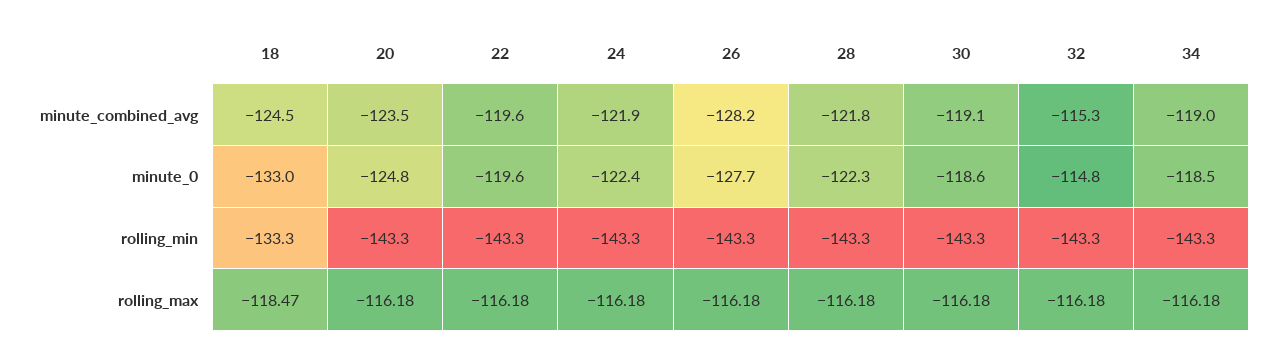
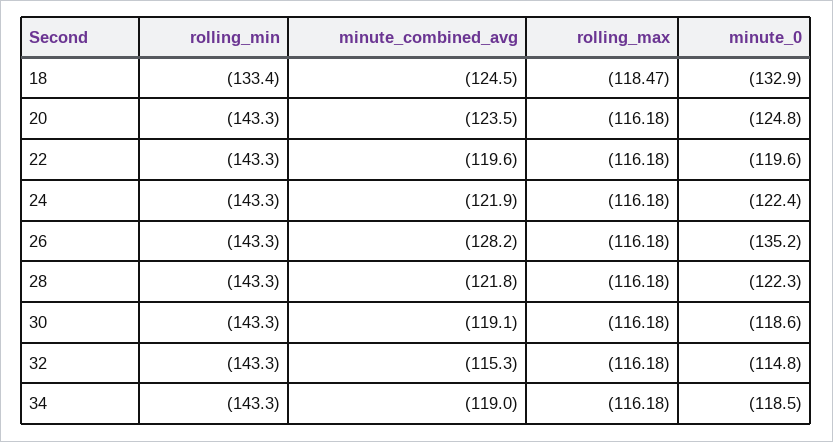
  {
    "18": {
      "minute_combined_avg": -124.5,
-     "minute_0": -133,
+     "minute_0": -132.9,
-     "rolling_min": -133.3,
+     "rolling_min": -133.4,
      "rolling_max": -118.47
    },
    "20": {
      "minute_combined_avg": -123.5,
      "minute_0": -124.8,
      "rolling_min": -143.3,
      "rolling_max": -116.18
    },
    "22": {
      "minute_combined_avg": -119.6,
      "minute_0": -119.6,
      "rolling_min": -143.3,
      "rolling_max": -116.18
    },
    "24": {
      "minute_combined_avg": -121.9,
      "minute_0": -122.4,
      "rolling_min": -143.3,
      "rolling_max": -116.18
    },
    "26": {
      "minute_combined_avg": -128.2,
-     "minute_0": -127.7,
+     "minute_0": -135.2,
      "rolling_min": -143.3,
      "rolling_max": -116.18
    },
    "28": {
      "minute_combined_avg": -121.8,
      "minute_0": -122.3,
      "rolling_min": -143.3,
      "rolling_max": -116.18
    },
    "30": {
      "minute_combined_avg": -119.1,
      "minute_0": -118.6,
      "rolling_min": -143.3,
      "rolling_max": -116.18
    },
    "32": {
      "minute_combined_avg": -115.3,
      "minute_0": -114.8,
      "rolling_min": -143.3,
      "rolling_max": -116.18
    },
    "34": {
      "minute_combined_avg": -119,
      "minute_0": -118.5,
      "rolling_min": -143.3,
      "rolling_max": -116.18
    }
  }

